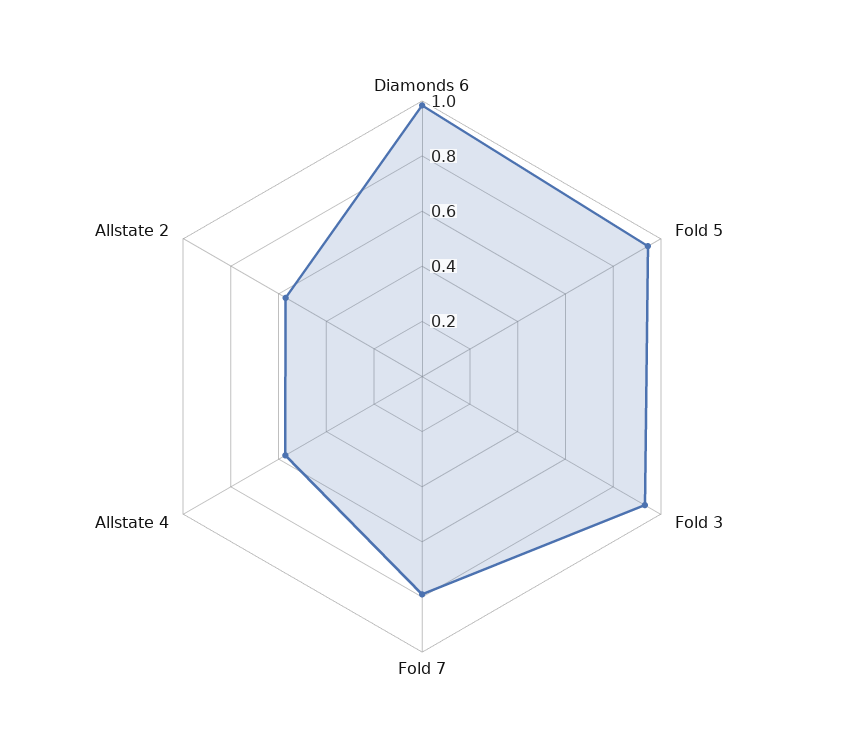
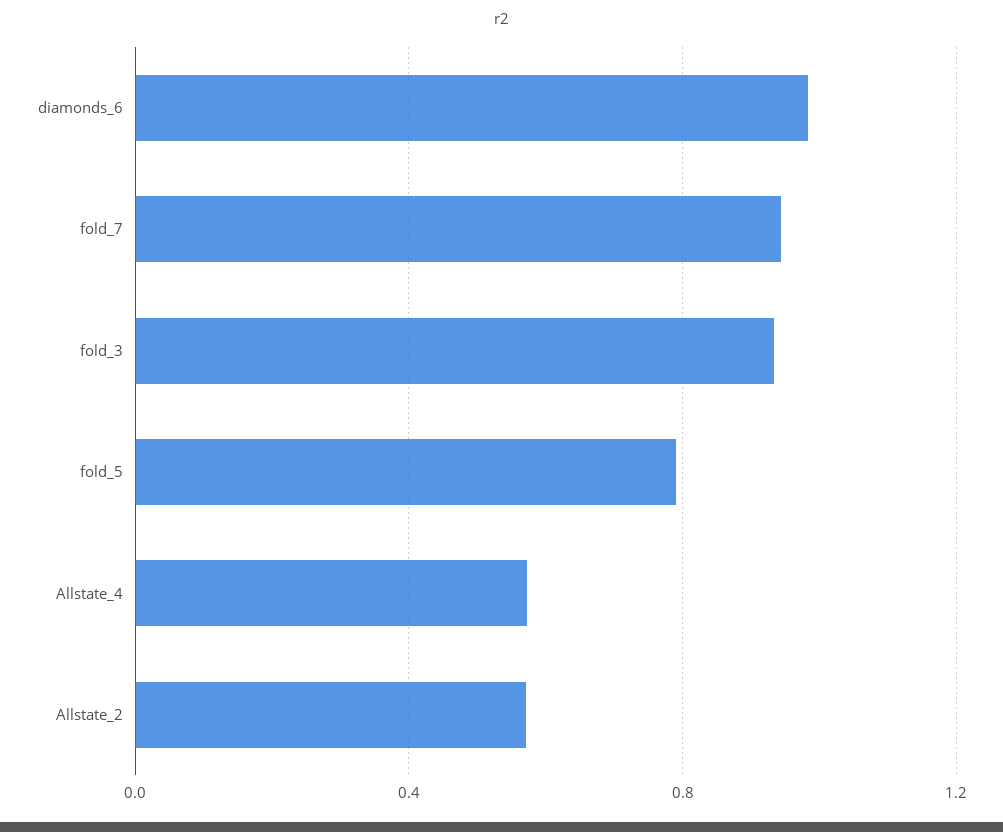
  {
    "Diamonds 6": 1,
-   "Fold 5": 0.95,
+   "Fold 5": 0.8,
    "Fold 3": 0.95,
-   "Fold 7": 0.8,
+   "Fold 7": 0.95,
    "Allstate 4": 0.55,
    "Allstate 2": 0.55
  }

